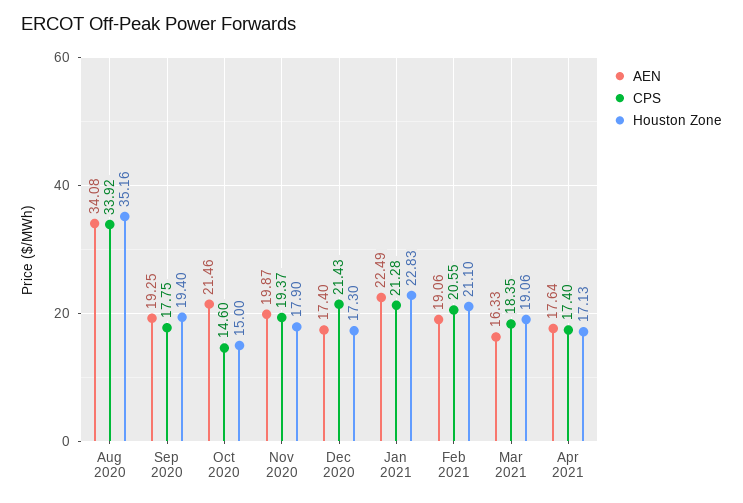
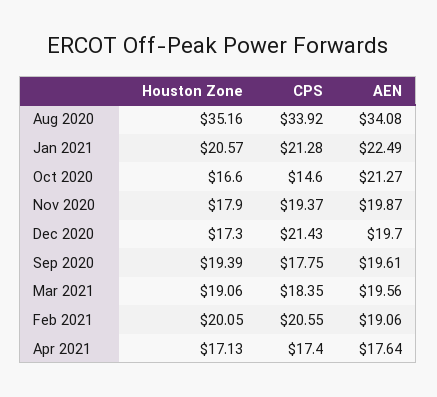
  {
    "AEN": {
      "Aug 2020": 34.08,
-     "Sep 2020": 19.25,
+     "Sep 2020": 19.61,
-     "Oct 2020": 21.46,
+     "Oct 2020": 21.27,
      "Nov 2020": 19.87,
-     "Dec 2020": 17.4,
+     "Dec 2020": 19.7,
      "Jan 2021": 22.49,
      "Feb 2021": 19.06,
-     "Mar 2021": 16.33,
+     "Mar 2021": 19.56,
      "Apr 2021": 17.64
    },
    "CPS": {
      "Aug 2020": 33.92,
      "Sep 2020": 17.75,
      "Oct 2020": 14.6,
      "Nov 2020": 19.37,
      "Dec 2020": 21.43,
      "Jan 2021": 21.28,
      "Feb 2021": 20.55,
      "Mar 2021": 18.35,
      "Apr 2021": 17.4
    },
    "Houston Zone": {
      "Aug 2020": 35.16,
-     "Sep 2020": 19.4,
+     "Sep 2020": 19.39,
-     "Oct 2020": 15,
+     "Oct 2020": 16.6,
      "Nov 2020": 17.9,
      "Dec 2020": 17.3,
-     "Jan 2021": 22.83,
+     "Jan 2021": 20.57,
-     "Feb 2021": 21.1,
+     "Feb 2021": 20.05,
      "Mar 2021": 19.06,
      "Apr 2021": 17.13
    }
  }

